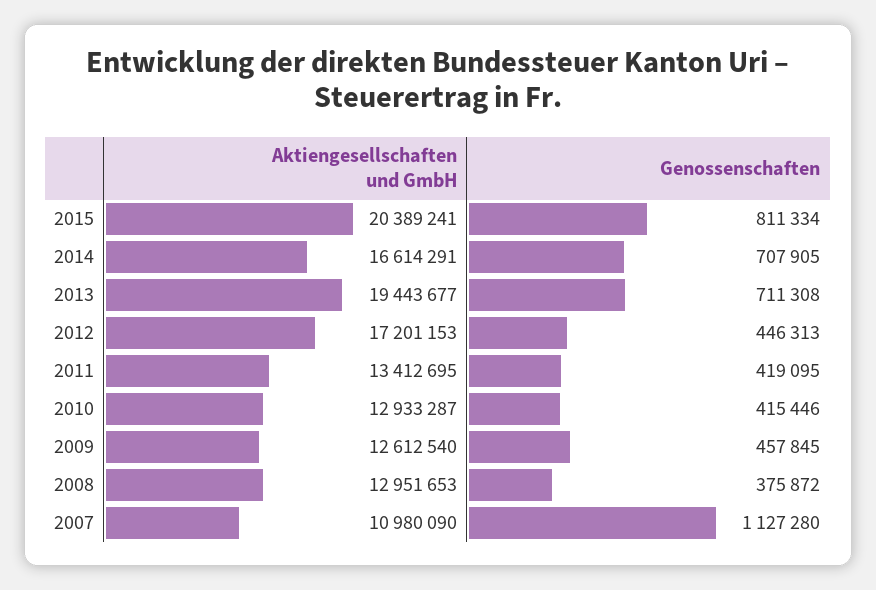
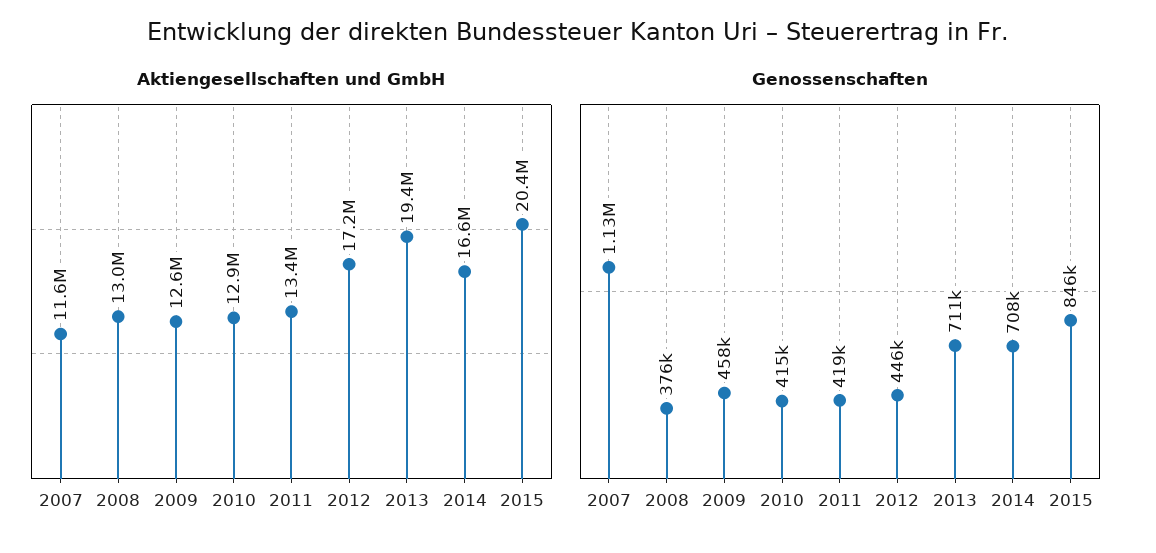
  {
    "Aktiengesellschaften und GmbH": {
      "2015": 20389241,
      "2014": 16614291,
      "2013": 19443677,
      "2012": 17201153,
      "2011": 13412695,
      "2010": 12933287,
      "2009": 12612540,
      "2008": 12951653,
-     "2007": 10980090
+     "2007": 11600000
    },
    "Genossenschaften": {
-     "2015": 811334,
+     "2015": 846000,
      "2014": 707905,
      "2013": 711308,
      "2012": 446313,
      "2011": 419095,
      "2010": 415446,
      "2009": 457845,
      "2008": 375872,
      "2007": 1127280
    }
  }

